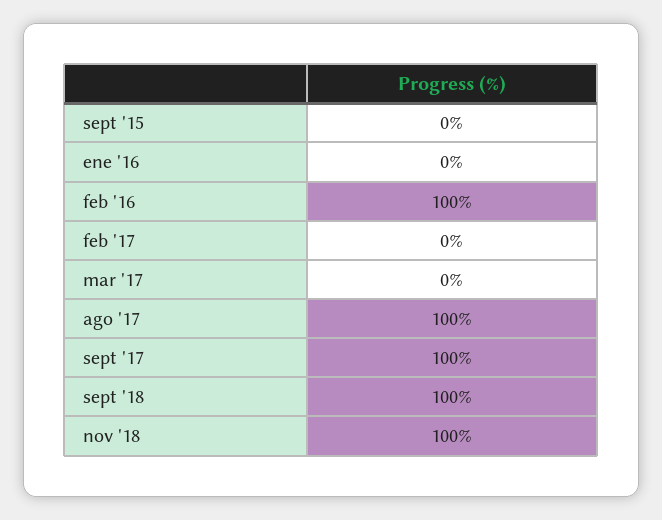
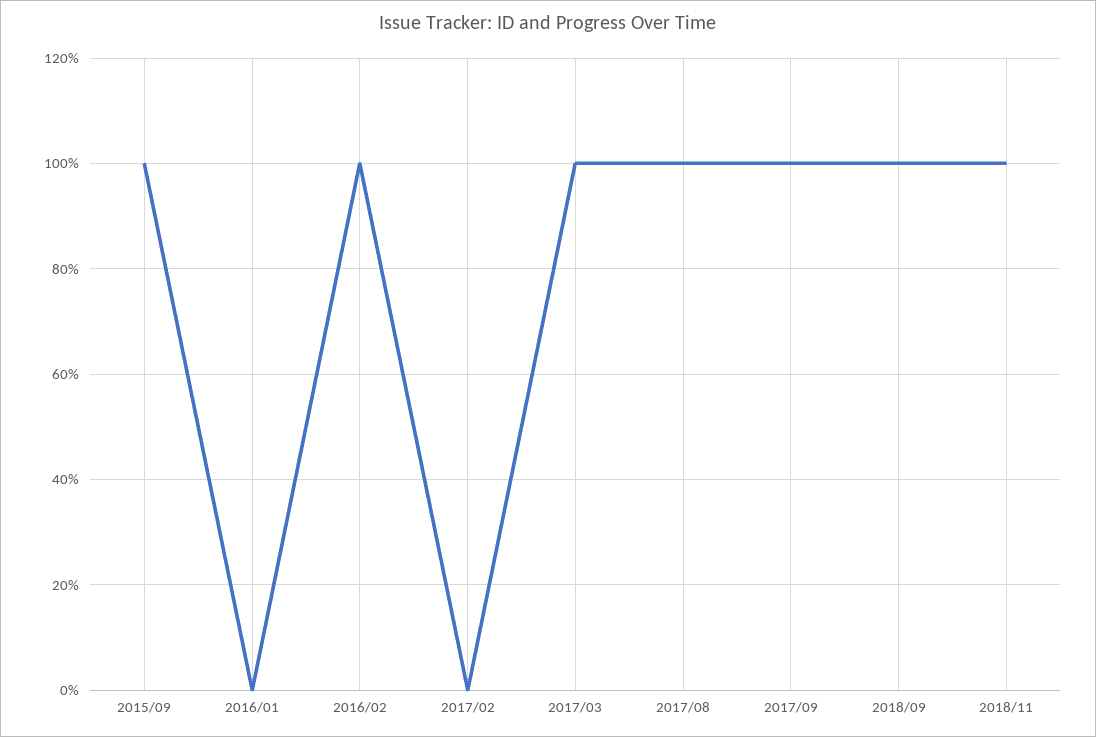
  {
-   "sept '15": 0,
+   "sept '15": 100,
    "ene '16": 0,
    "feb '16": 100,
    "feb '17": 0,
-   "mar '17": 0,
+   "mar '17": 100,
    "ago '17": 100,
    "sept '17": 100,
    "sept '18": 100,
    "nov '18": 100
  }

